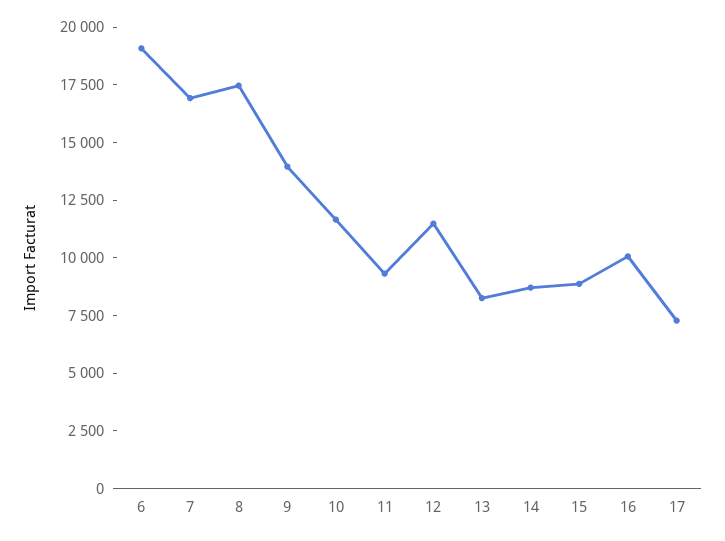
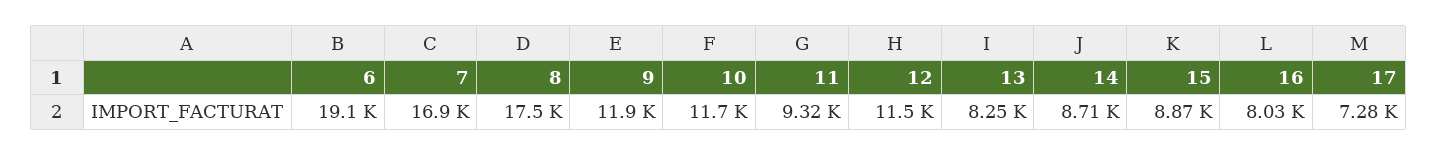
  {
    "6": 19100,
    "7": 16900,
    "8": 17500,
-   "9": 14000,
+   "9": 11900,
    "10": 11700,
    "11": 9320,
    "12": 11500,
    "13": 8250,
    "14": 8710,
    "15": 8870,
-   "16": 10000,
+   "16": 8030,
    "17": 7280
  }

